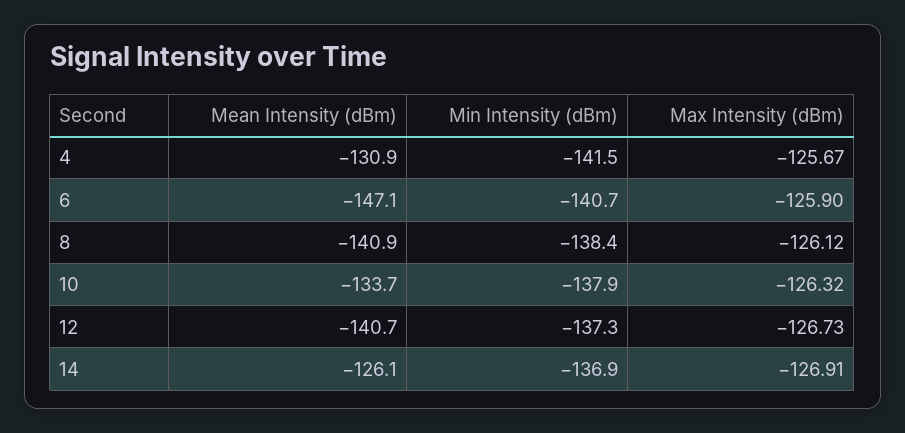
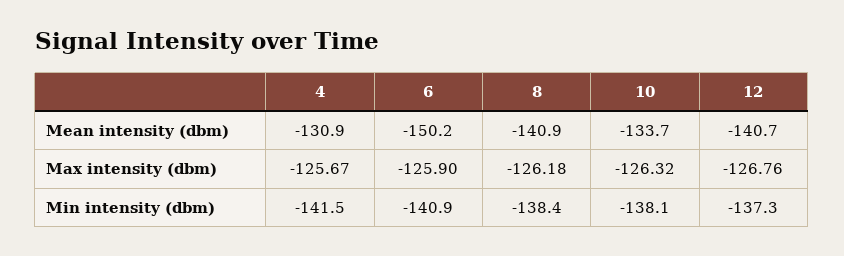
  {
    "Mean Intensity (dBm)": {
      "4": -130.9,
-     "6": -147.1,
+     "6": -150.2,
      "8": -140.9,
      "10": -133.7,
-     "12": -140.7,
+     "12": -140.7
-     "14": -126.1
    },
    "Min Intensity (dBm)": {
      "4": -141.5,
-     "6": -140.7,
+     "6": -140.9,
      "8": -138.4,
-     "10": -137.9,
+     "10": -138.1,
-     "12": -137.3,
+     "12": -137.3
-     "14": -136.9
    },
    "Max Intensity (dBm)": {
      "4": -125.67,
      "6": -125.9,
-     "8": -126.12,
+     "8": -126.18,
      "10": -126.32,
-     "12": -126.73,
+     "12": -126.76
-     "14": -126.91
    }
  }

